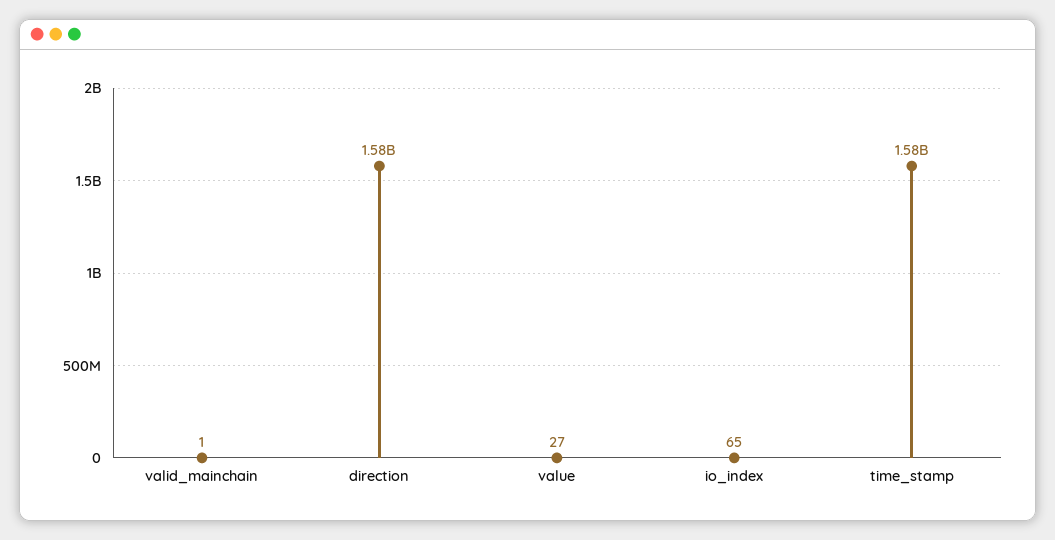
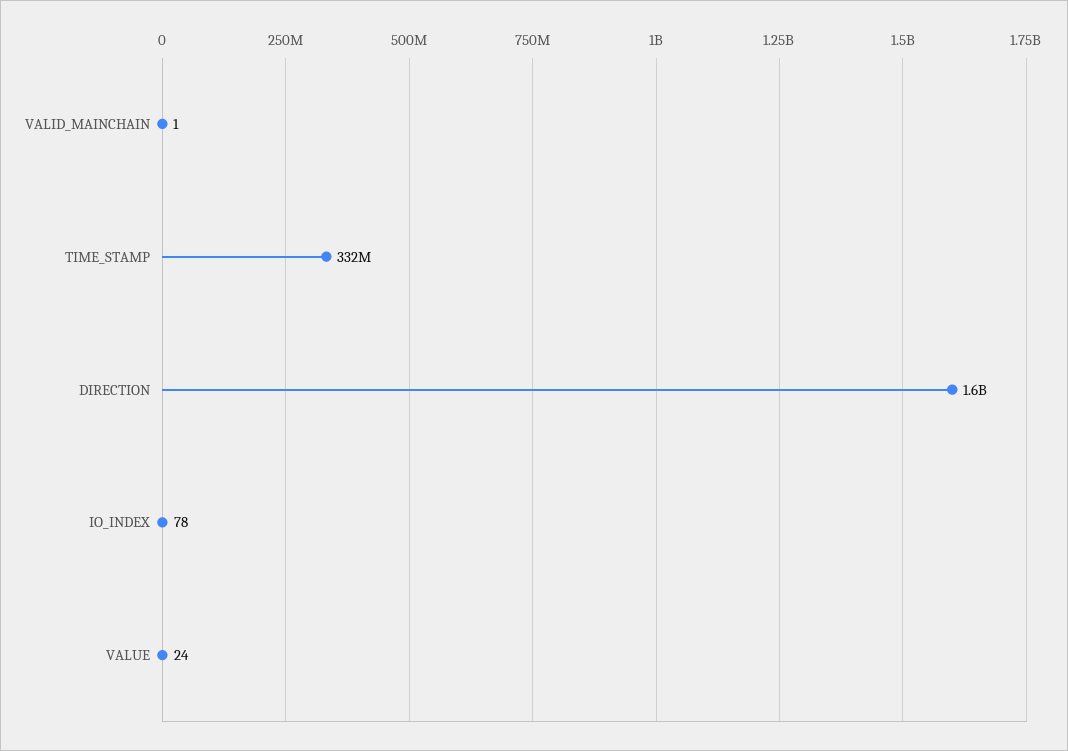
  {
    "valid_mainchain": 1,
    "direction": 1580000000,
-   "value": 27,
+   "value": 24,
-   "io_index": 65,
+   "io_index": 78,
-   "time_stamp": 1580000000
+   "time_stamp": 332000000
  }

